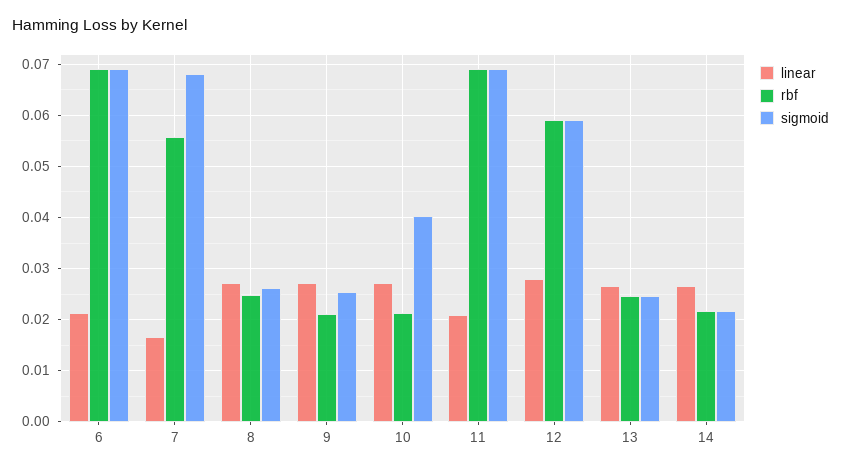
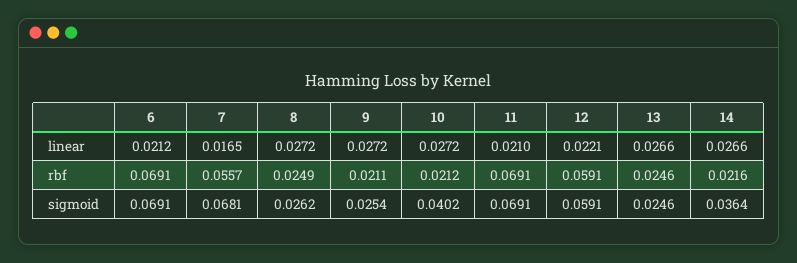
  {
    "linear": {
      "6": 0.0212,
      "7": 0.0165,
      "8": 0.0272,
      "9": 0.0272,
      "10": 0.0272,
      "11": 0.021,
-     "12": 0.028,
+     "12": 0.0221,
      "13": 0.0266,
      "14": 0.0266
    },
    "rbf": {
      "6": 0.0691,
      "7": 0.0557,
      "8": 0.0249,
      "9": 0.0211,
      "10": 0.0212,
      "11": 0.0691,
      "12": 0.0591,
      "13": 0.0246,
      "14": 0.0216
    },
    "sigmoid": {
      "6": 0.0691,
      "7": 0.0681,
      "8": 0.0262,
      "9": 0.0254,
      "10": 0.0402,
      "11": 0.0691,
      "12": 0.0591,
      "13": 0.0246,
-     "14": 0.022
+     "14": 0.0364
    }
  }

